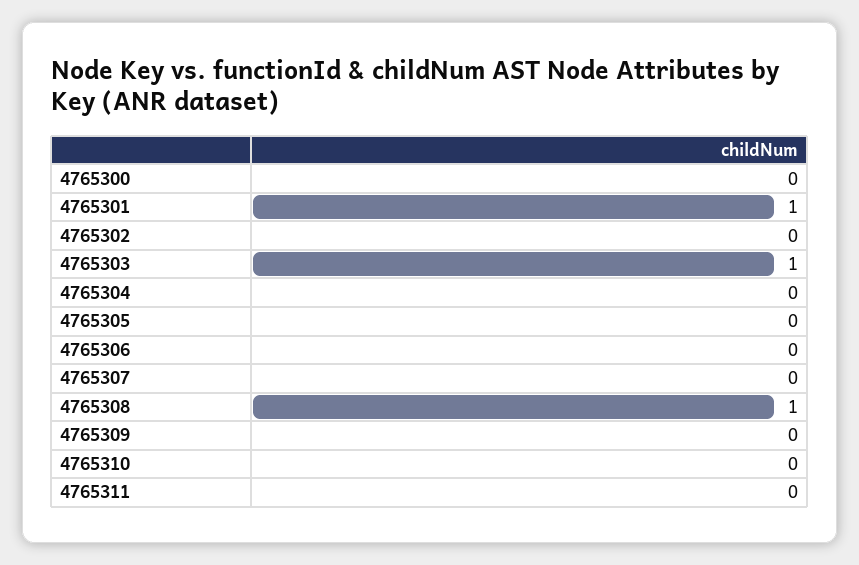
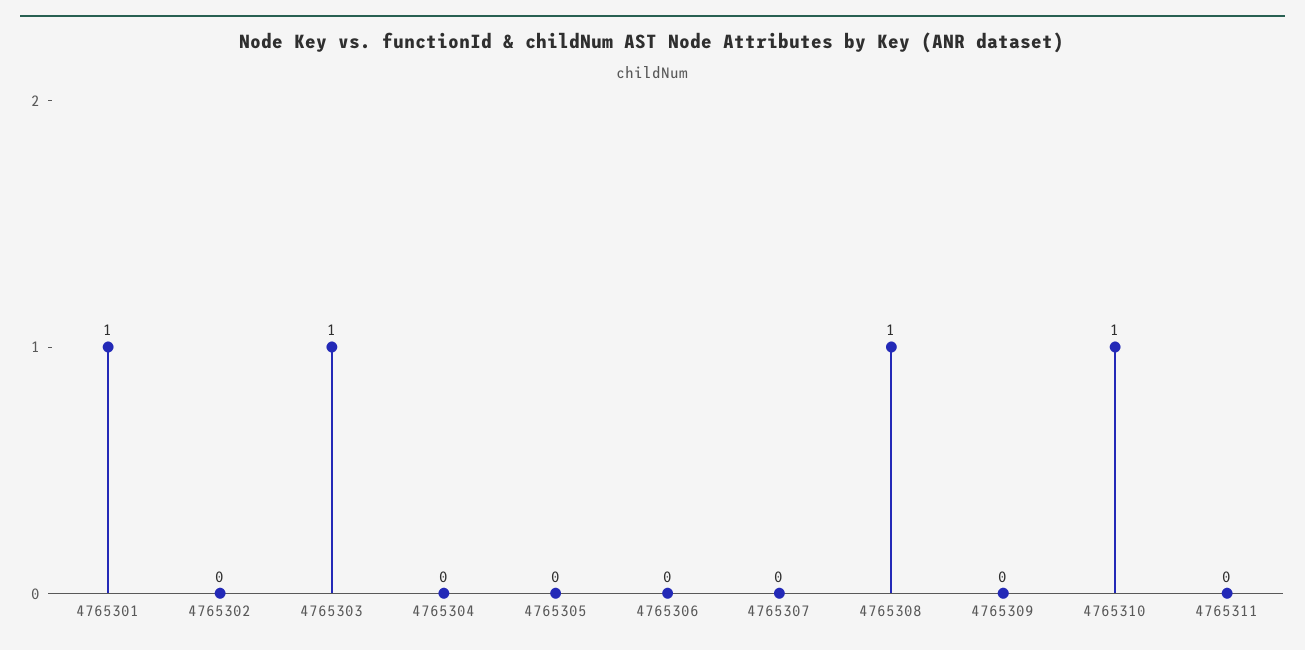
  {
-   "4765300": 0,
    "4765301": 1,
    "4765302": 0,
    "4765303": 1,
    "4765304": 0,
    "4765305": 0,
    "4765306": 0,
    "4765307": 0,
    "4765308": 1,
    "4765309": 0,
-   "4765310": 0,
+   "4765310": 1,
    "4765311": 0
  }

